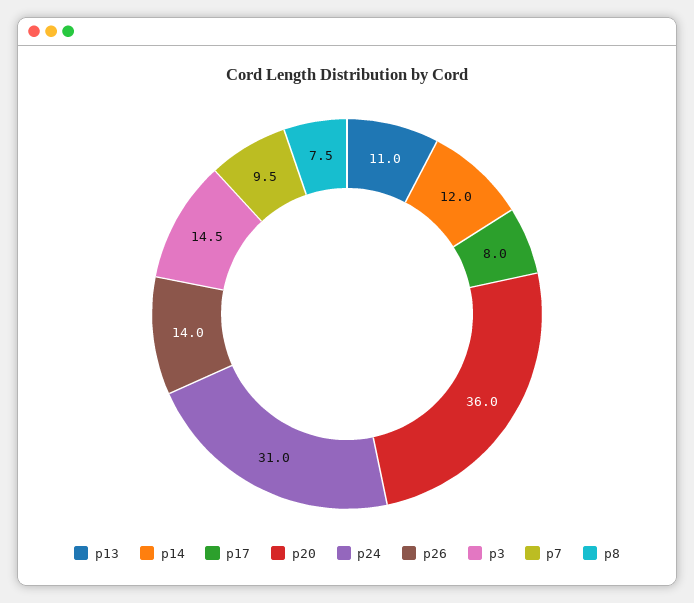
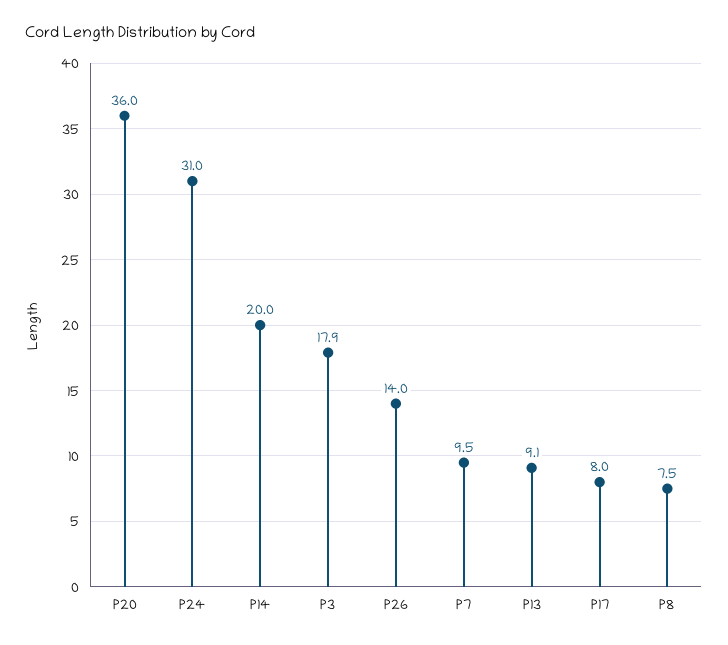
  {
-   "p13": 11,
+   "p13": 9.1,
-   "p14": 12,
+   "p14": 20,
    "p17": 8,
    "p20": 36,
    "p24": 31,
    "p26": 14,
-   "p3": 14.5,
+   "p3": 17.9,
    "p7": 9.5,
    "p8": 7.5
  }

